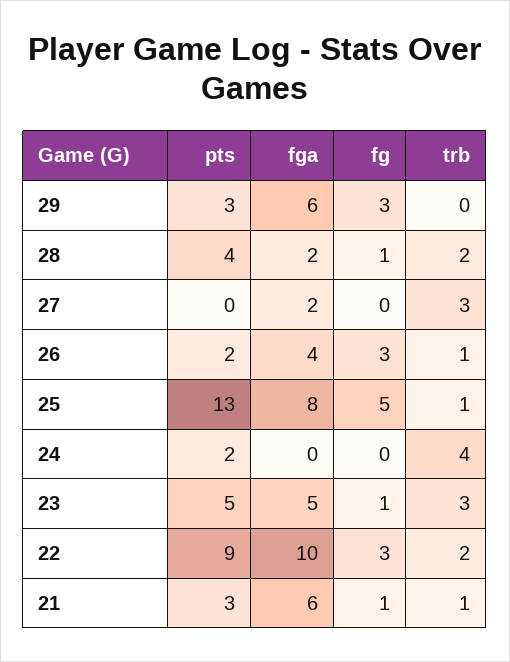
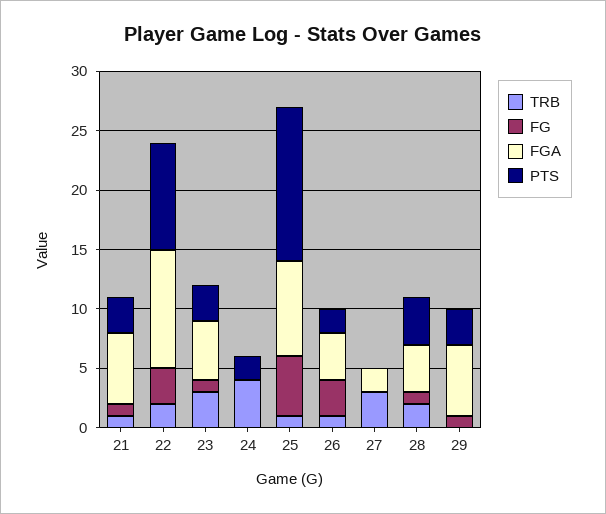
  {
    "pts": {
      "29": 3,
      "28": 4,
      "27": 0,
      "26": 2,
      "25": 13,
      "24": 2,
-     "23": 5,
+     "23": 3,
      "22": 9,
      "21": 3
    },
    "fga": {
      "29": 6,
-     "28": 2,
+     "28": 4,
      "27": 2,
      "26": 4,
      "25": 8,
      "24": 0,
      "23": 5,
      "22": 10,
      "21": 6
    },
    "fg": {
-     "29": 3,
+     "29": 1,
      "28": 1,
      "27": 0,
      "26": 3,
      "25": 5,
      "24": 0,
      "23": 1,
      "22": 3,
      "21": 1
    },
    "trb": {
      "29": 0,
      "28": 2,
      "27": 3,
      "26": 1,
      "25": 1,
      "24": 4,
      "23": 3,
      "22": 2,
      "21": 1
    }
  }

